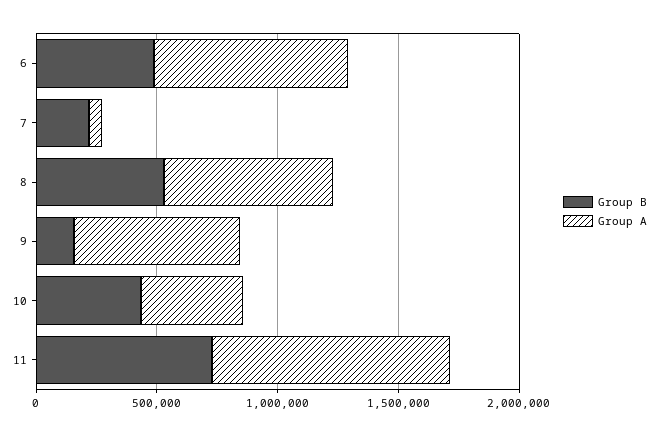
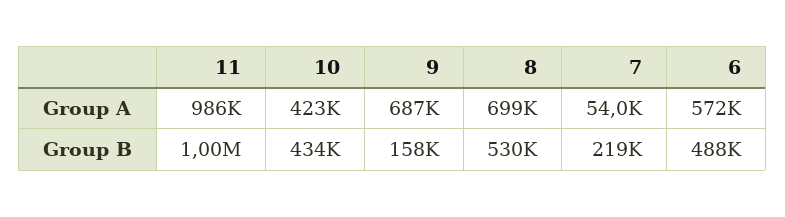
  {
    "Group B": {
      "6": 488000,
      "7": 219000,
      "8": 530000,
      "9": 158000,
      "10": 434000,
-     "11": 700000
+     "11": 1000000
    },
    "Group A": {
-     "6": 800000,
+     "6": 572000,
      "7": 54000,
      "8": 699000,
      "9": 687000,
      "10": 423000,
      "11": 986000
    }
  }

